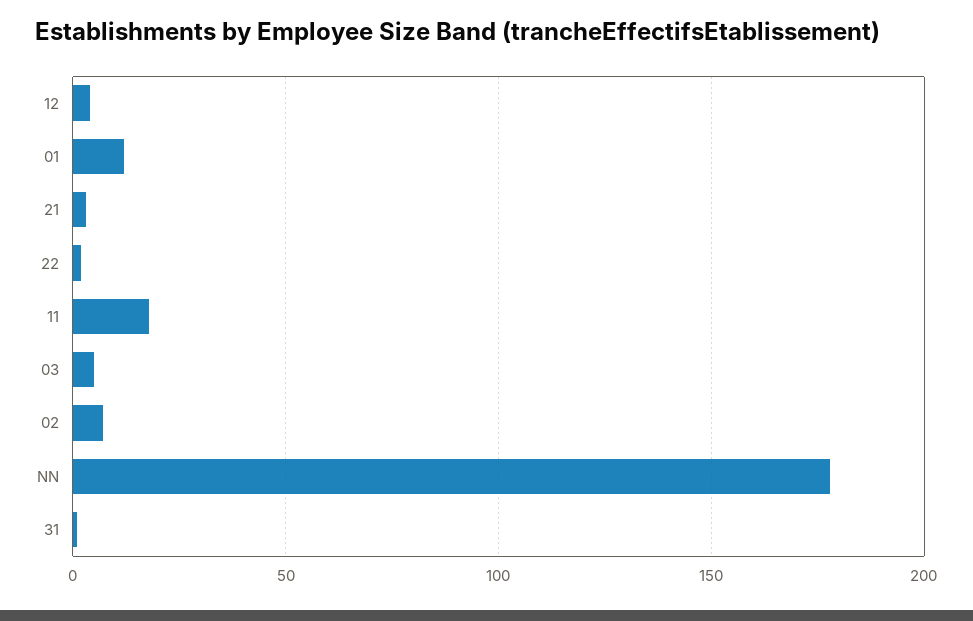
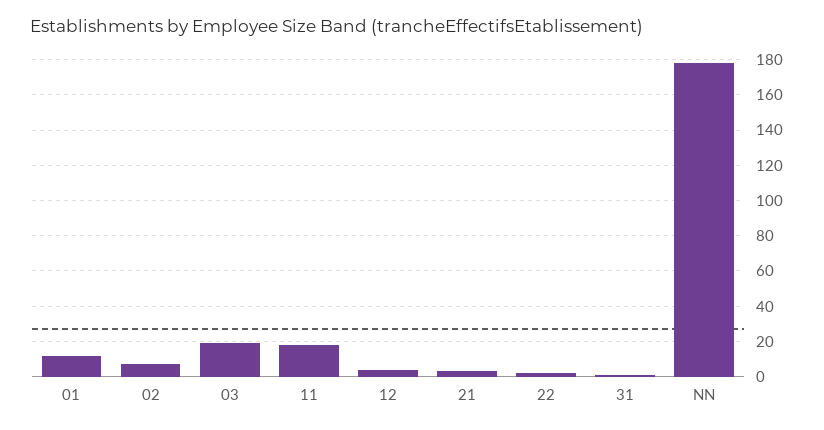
  {
    "12": 5,
    "01": 10,
    "21": 5,
    "22": 0,
    "11": 20,
-   "03": 5,
+   "03": 20,
    "02": 5,
    "NN": 180,
    "31": 0
  }

